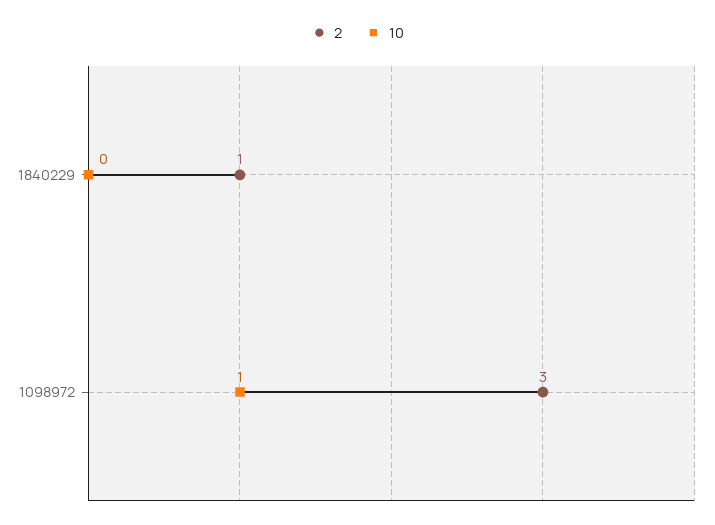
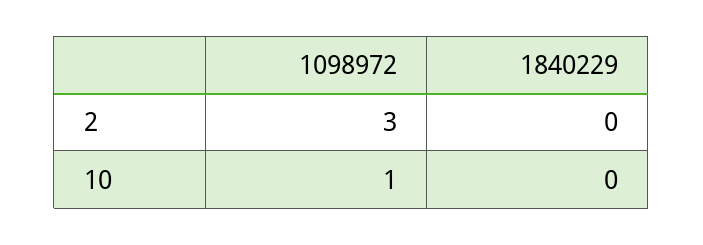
  {
    "2": {
-     "1840229": 1,
+     "1840229": 0,
      "1098972": 3
    },
    "10": {
      "1840229": 0,
      "1098972": 1
    }
  }

